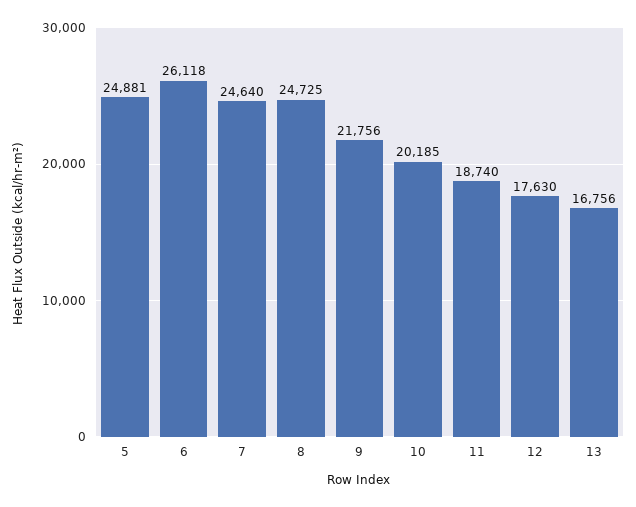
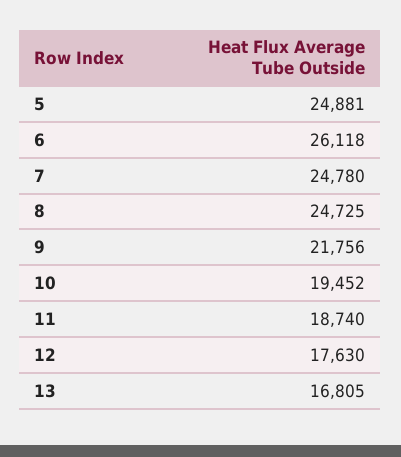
  {
    "5": 24881,
    "6": 26118,
-   "7": 24640,
+   "7": 24780,
    "8": 24725,
    "9": 21756,
-   "10": 20185,
+   "10": 19452,
    "11": 18740,
    "12": 17630,
-   "13": 16756
+   "13": 16805
  }

